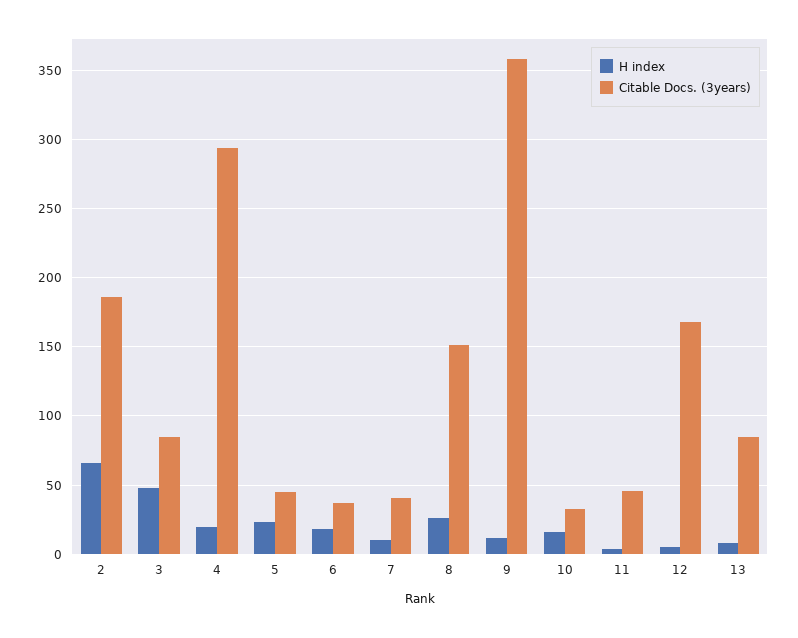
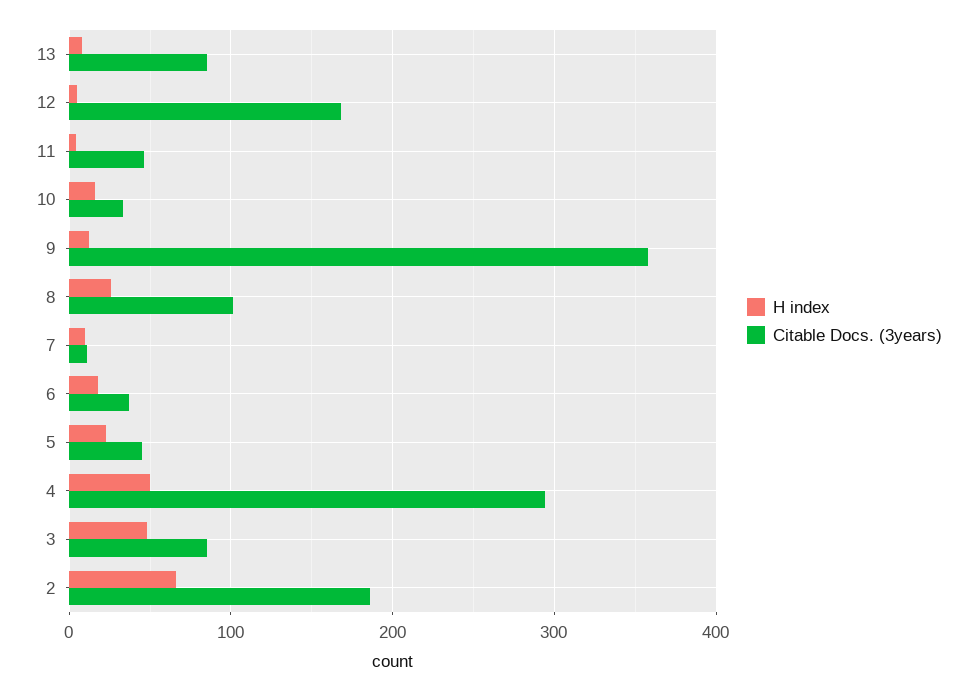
  {
    "H index": {
      "2": 65,
      "3": 50,
-     "4": 20,
+     "4": 50,
      "5": 25,
      "6": 20,
      "7": 10,
      "8": 25,
      "9": 10,
      "10": 15,
      "11": 5,
      "12": 5,
      "13": 10
    },
    "Citable Docs. (3years)": {
      "2": 185,
      "3": 85,
      "4": 295,
      "5": 45,
      "6": 35,
-     "7": 40,
+     "7": 10,
-     "8": 150,
+     "8": 100,
      "9": 360,
      "10": 35,
      "11": 45,
      "12": 170,
      "13": 85
    }
  }

